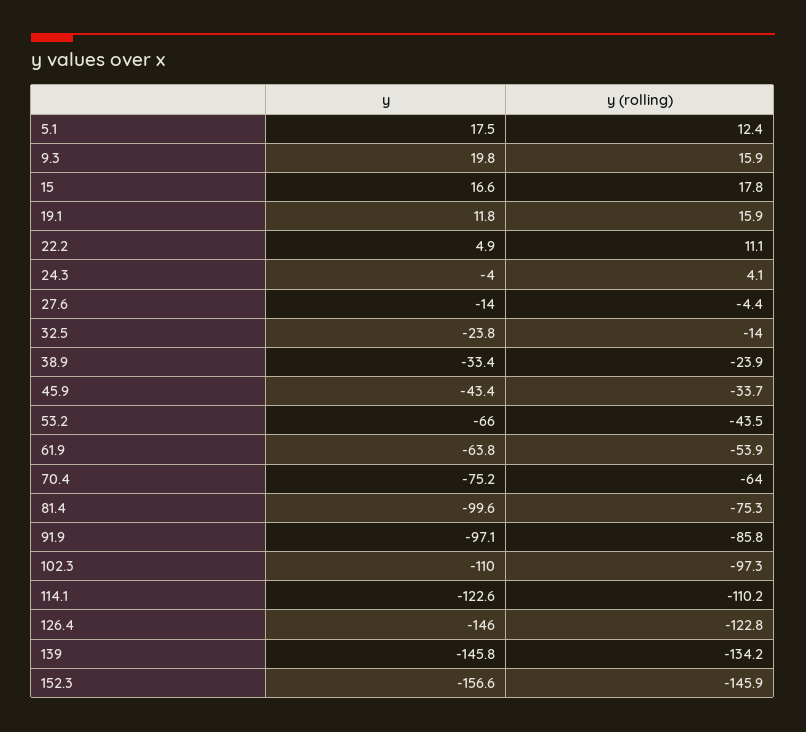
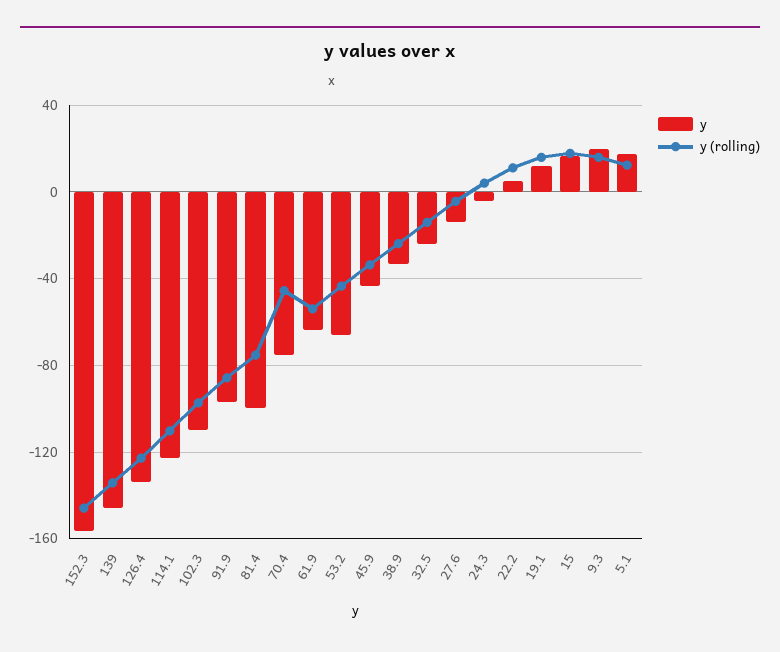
  {
    "y": {
      "5.1": 17.5,
      "9.3": 19.8,
      "15": 16.6,
      "19.1": 11.8,
      "22.2": 4.9,
      "24.3": -4,
      "27.6": -14,
      "32.5": -23.8,
      "38.9": -33.4,
      "45.9": -43.4,
      "53.2": -66,
      "61.9": -63.8,
      "70.4": -75.2,
      "81.4": -99.6,
      "91.9": -97.1,
      "102.3": -110,
      "114.1": -122.6,
-     "126.4": -146,
+     "126.4": -135,
      "139": -145.8,
      "152.3": -156.6
    },
    "y (rolling)": {
      "5.1": 12.4,
      "9.3": 15.9,
      "15": 17.8,
      "19.1": 15.9,
      "22.2": 11.1,
      "24.3": 4.1,
      "27.6": -4.4,
      "32.5": -14,
      "38.9": -23.9,
      "45.9": -33.7,
      "53.2": -43.5,
      "61.9": -53.9,
-     "70.4": -64,
+     "70.4": -45,
      "81.4": -75.3,
      "91.9": -85.8,
      "102.3": -97.3,
      "114.1": -110.2,
      "126.4": -122.8,
      "139": -134.2,
      "152.3": -145.9
    }
  }

